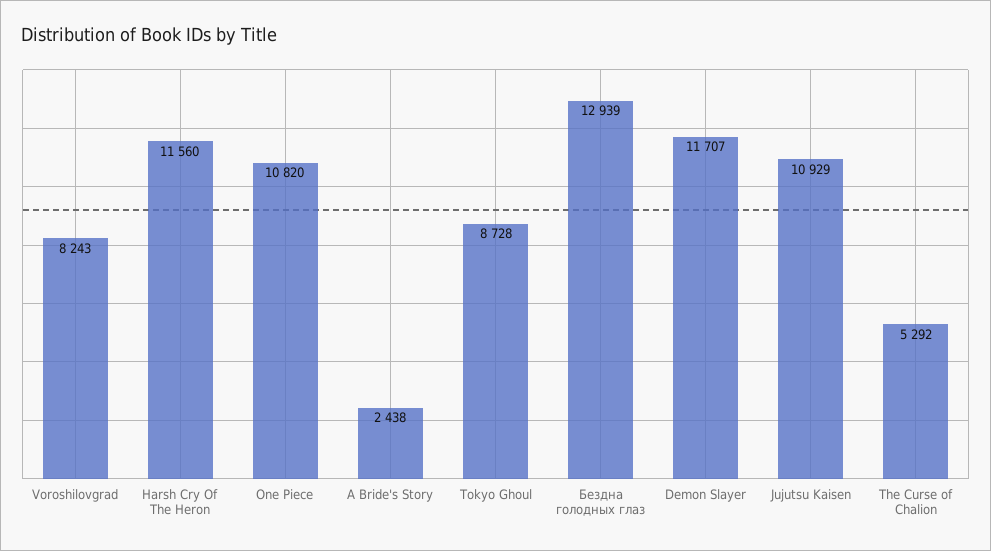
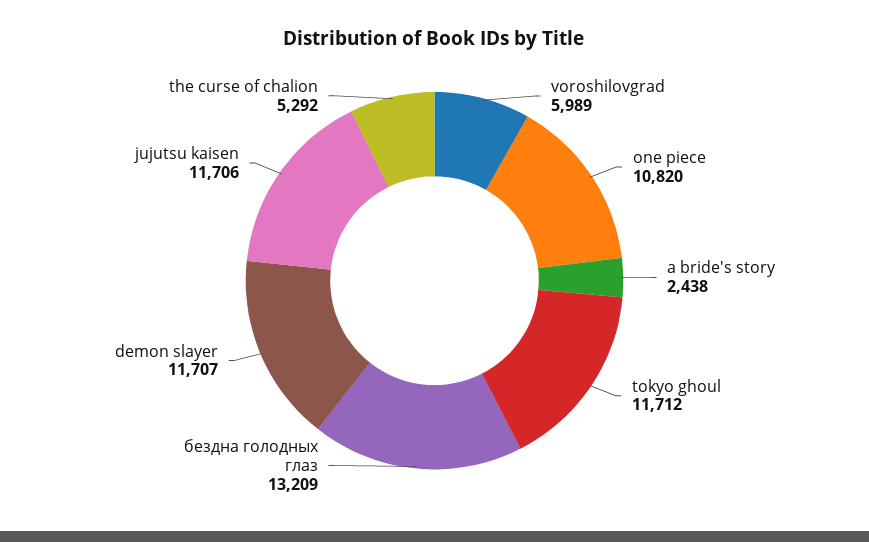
  {
-   "Voroshilovgrad": 8243,
+   "Voroshilovgrad": 5989,
-   "Harsh Cry Of The Heron": 11560,
    "One Piece": 10820,
    "A Bride's Story": 2438,
-   "Tokyo Ghoul": 8728,
+   "Tokyo Ghoul": 11712,
-   "Бездна голодных глаз": 12939,
+   "Бездна голодных глаз": 13209,
    "Demon Slayer": 11707,
-   "Jujutsu Kaisen": 10929,
+   "Jujutsu Kaisen": 11706,
    "The Curse of Chalion": 5292
  }

